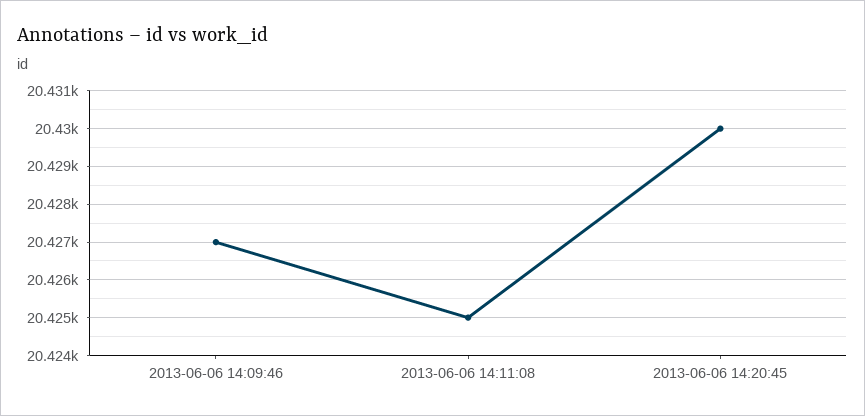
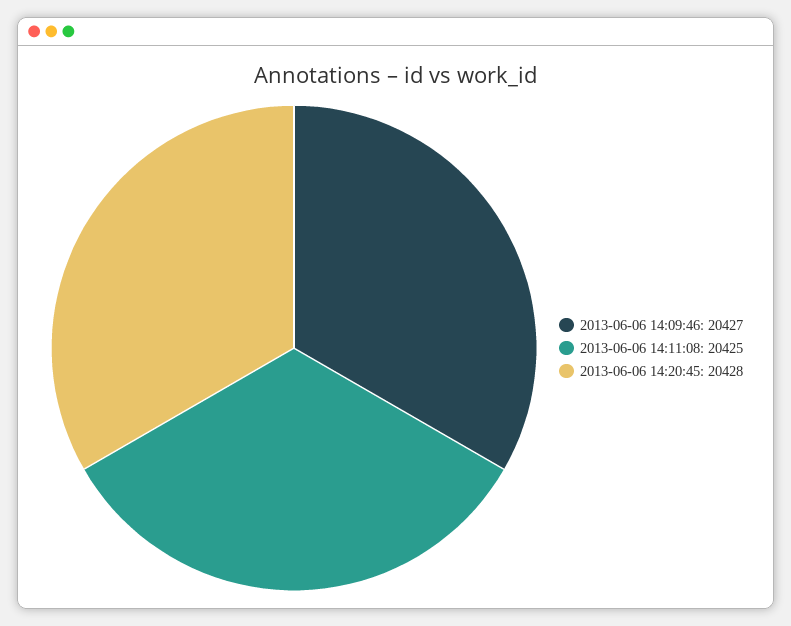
  {
    "2013-06-06 14:09:46": 20427,
    "2013-06-06 14:11:08": 20425,
-   "2013-06-06 14:20:45": 20430
+   "2013-06-06 14:20:45": 20428
  }

